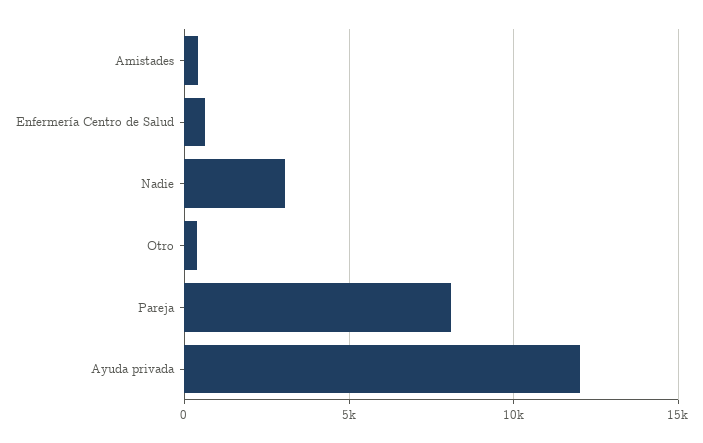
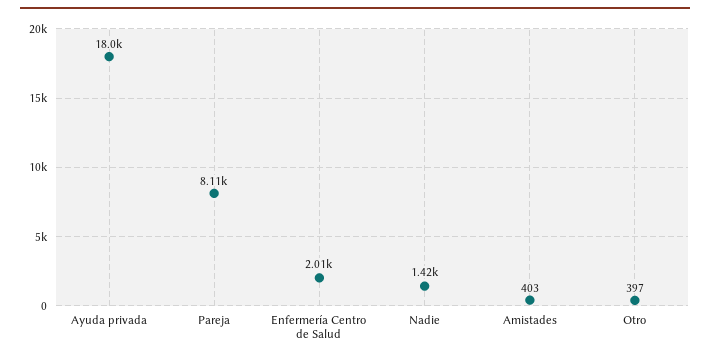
  {
    "Amistades": 403,
-   "Enfermería Centro de Salud": 500,
+   "Enfermería Centro de Salud": 2010,
-   "Nadie": 3000,
+   "Nadie": 1420,
    "Otro": 397,
    "Pareja": 8110,
-   "Ayuda privada": 12000
+   "Ayuda privada": 18000
  }

